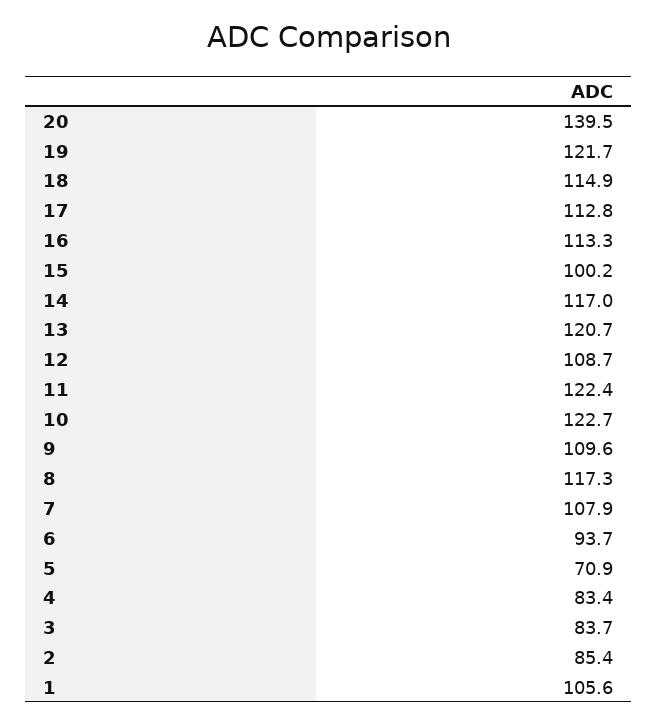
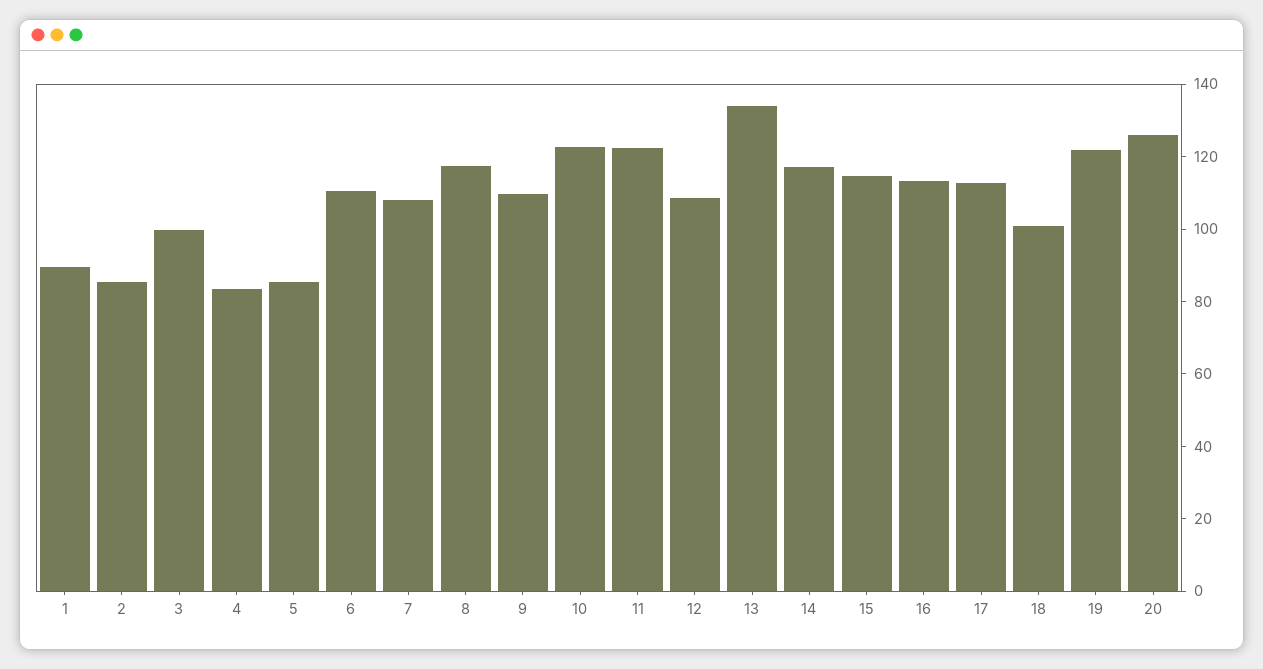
  {
-   "20": 139.5,
+   "20": 125,
    "19": 121.7,
-   "18": 114.9,
+   "18": 100,
    "17": 112.8,
    "16": 113.3,
-   "15": 100.2,
+   "15": 115,
    "14": 117,
-   "13": 120.7,
+   "13": 135,
    "12": 108.7,
    "11": 122.4,
    "10": 122.7,
    "9": 109.6,
    "8": 117.3,
    "7": 107.9,
-   "6": 93.7,
+   "6": 110,
-   "5": 70.9,
+   "5": 85,
    "4": 83.4,
-   "3": 83.7,
+   "3": 100,
    "2": 85.4,
-   "1": 105.6
+   "1": 90
  }

